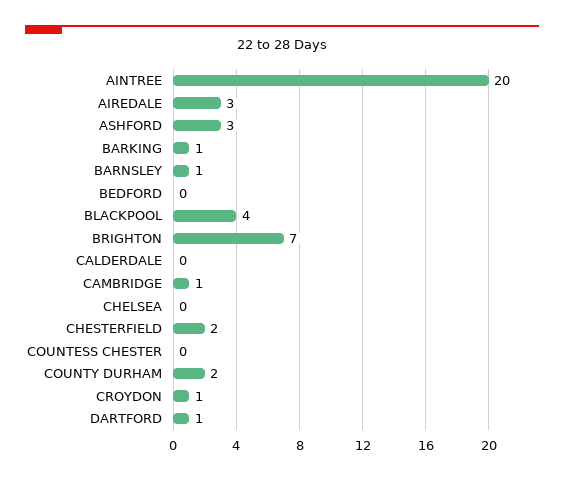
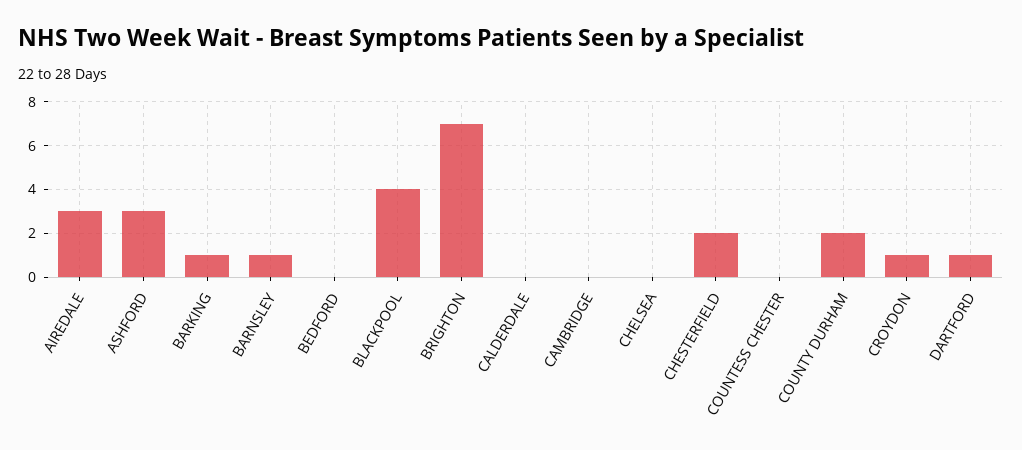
  {
-   "AINTREE": 20,
    "AIREDALE": 3,
    "ASHFORD": 3,
    "BARKING": 1,
    "BARNSLEY": 1,
    "BEDFORD": 0,
    "BLACKPOOL": 4,
    "BRIGHTON": 7,
    "CALDERDALE": 0,
-   "CAMBRIDGE": 1,
+   "CAMBRIDGE": 0,
    "CHELSEA": 0,
    "CHESTERFIELD": 2,
    "COUNTESS CHESTER": 0,
    "COUNTY DURHAM": 2,
    "CROYDON": 1,
    "DARTFORD": 1
  }

